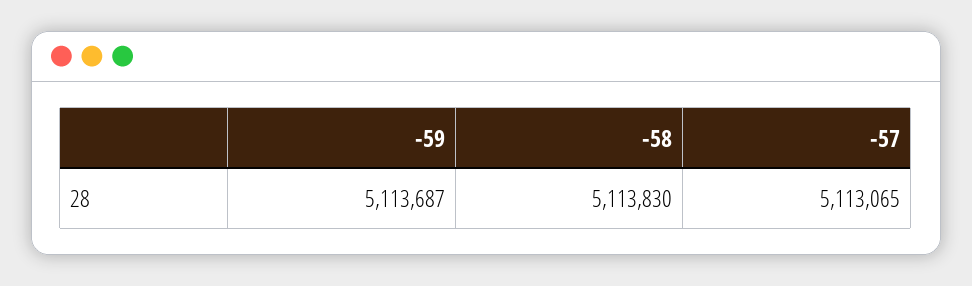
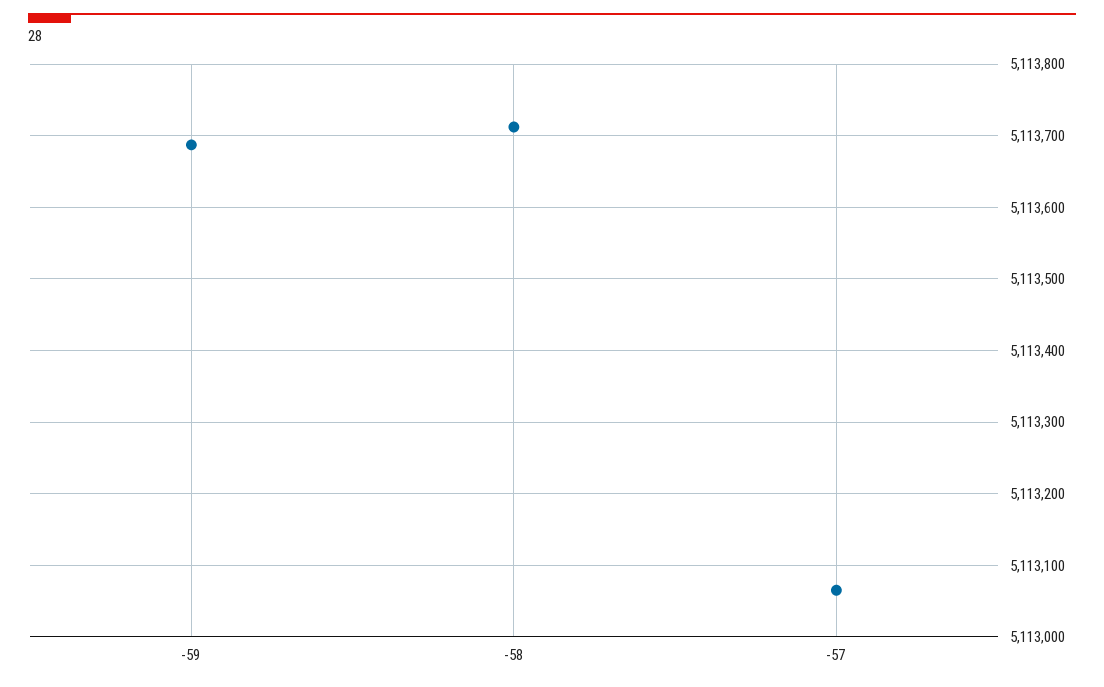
  {
    "-59": 5113687,
-   "-58": 5113830,
+   "-58": 5113710,
    "-57": 5113065
  }

